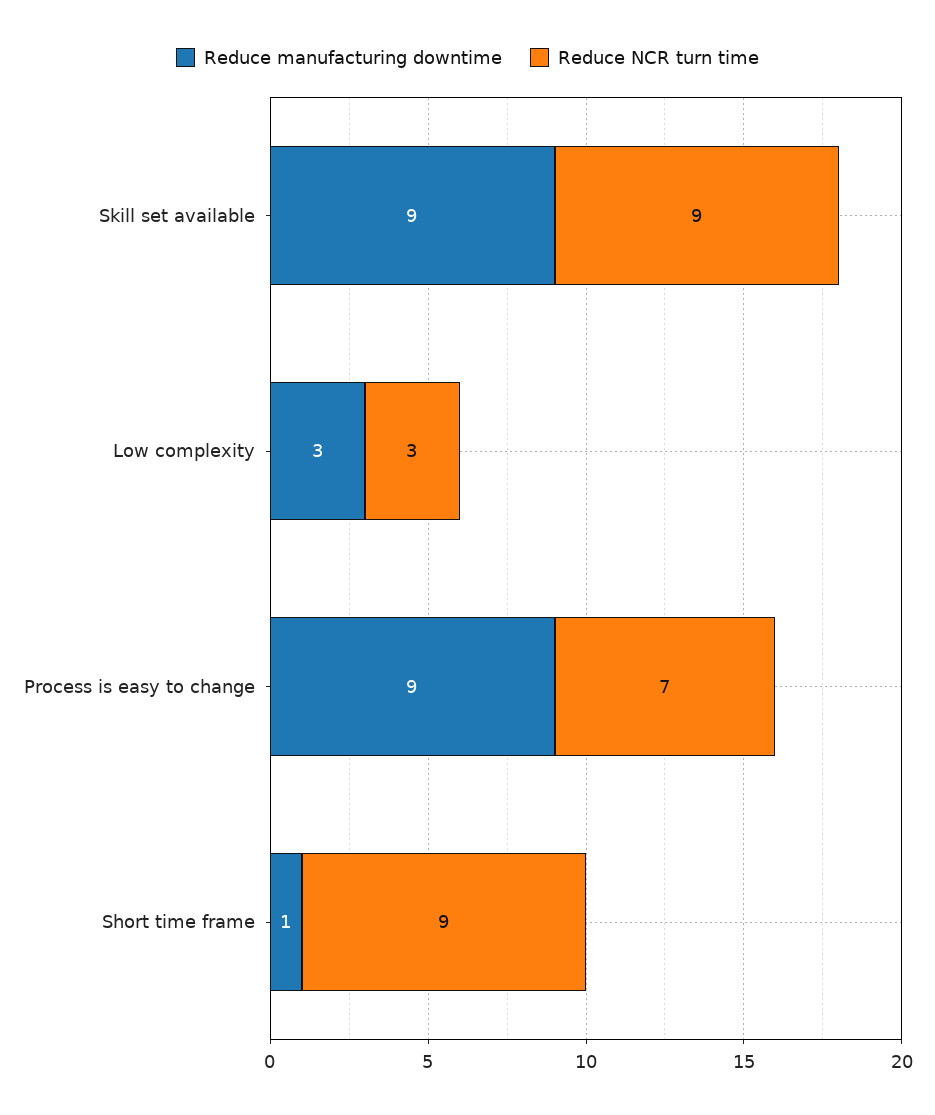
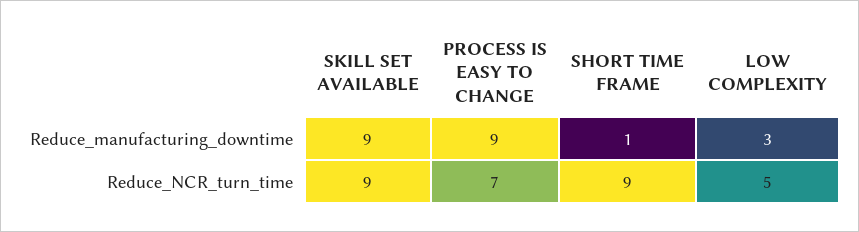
  {
    "Reduce manufacturing downtime": {
      "Skill set available": 9,
      "Low complexity": 3,
      "Process is easy to change": 9,
      "Short time frame": 1
    },
    "Reduce NCR turn time": {
      "Skill set available": 9,
-     "Low complexity": 3,
+     "Low complexity": 5,
      "Process is easy to change": 7,
      "Short time frame": 9
    }
  }

